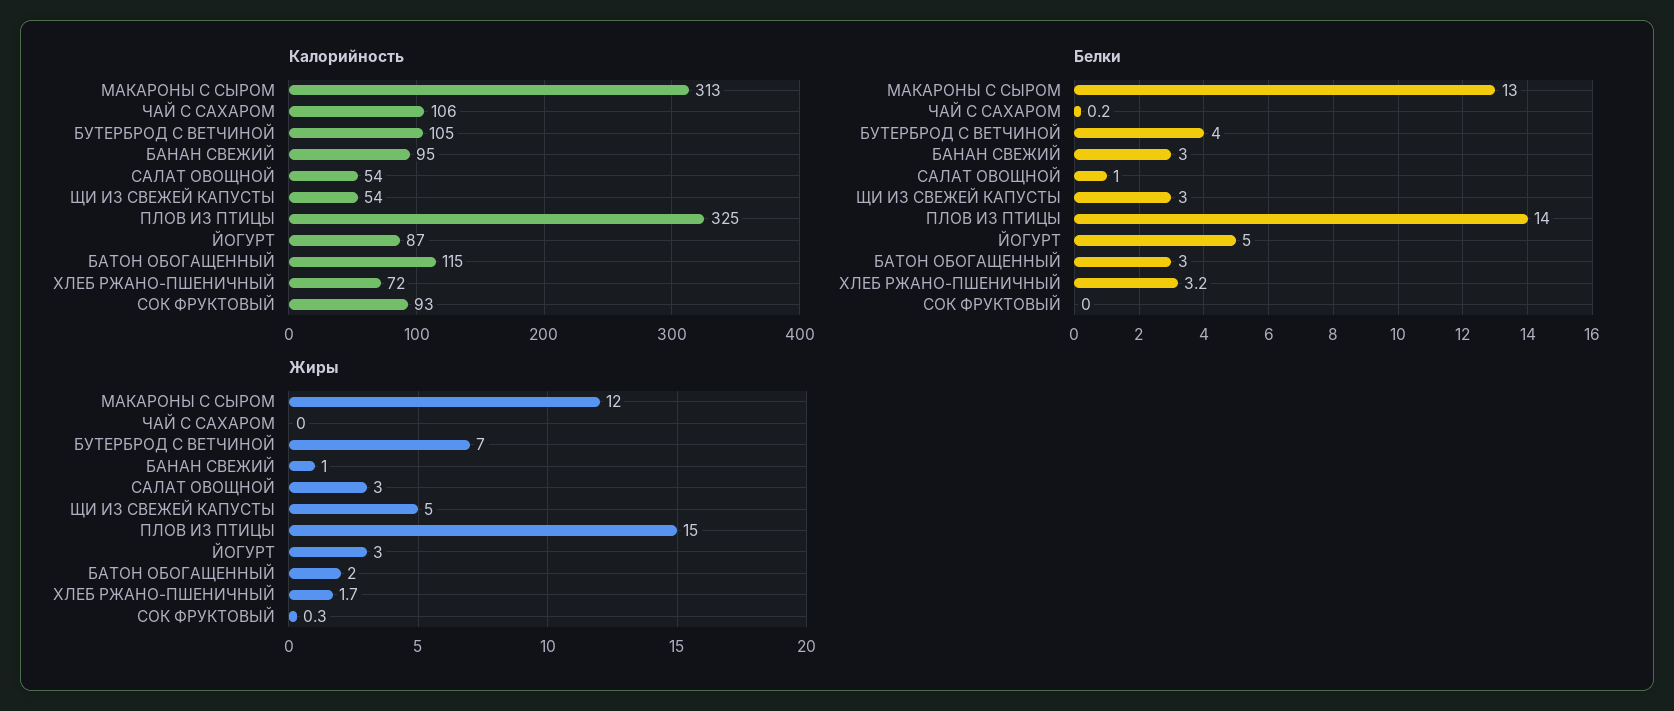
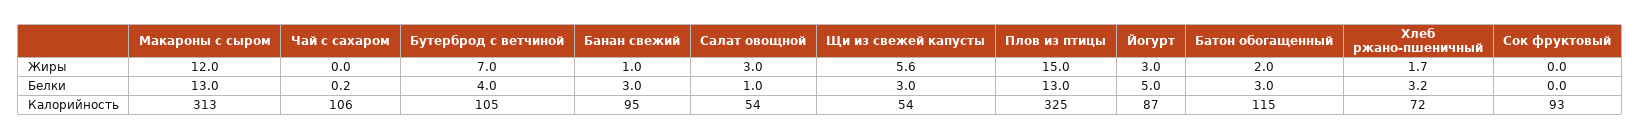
  {
    "Калорийность": {
      "МАКАРОНЫ С СЫРОМ": 313,
      "ЧАЙ С САХАРОМ": 106,
      "БУТЕРБРОД С ВЕТЧИНОЙ": 105,
      "БАНАН СВЕЖИЙ": 95,
      "САЛАТ ОВОЩНОЙ": 54,
      "ЩИ ИЗ СВЕЖЕЙ КАПУСТЫ": 54,
      "ПЛОВ ИЗ ПТИЦЫ": 325,
      "ЙОГУРТ": 87,
      "БАТОН ОБОГАЩЕННЫЙ": 115,
      "ХЛЕБ РЖАНО-ПШЕНИЧНЫЙ": 72,
      "СОК ФРУКТОВЫЙ": 93
    },
    "Белки": {
      "МАКАРОНЫ С СЫРОМ": 13,
      "ЧАЙ С САХАРОМ": 0.2,
      "БУТЕРБРОД С ВЕТЧИНОЙ": 4,
      "БАНАН СВЕЖИЙ": 3,
      "САЛАТ ОВОЩНОЙ": 1,
      "ЩИ ИЗ СВЕЖЕЙ КАПУСТЫ": 3,
-     "ПЛОВ ИЗ ПТИЦЫ": 14,
+     "ПЛОВ ИЗ ПТИЦЫ": 13,
      "ЙОГУРТ": 5,
      "БАТОН ОБОГАЩЕННЫЙ": 3,
      "ХЛЕБ РЖАНО-ПШЕНИЧНЫЙ": 3.2,
      "СОК ФРУКТОВЫЙ": 0
    },
    "Жиры": {
      "МАКАРОНЫ С СЫРОМ": 12,
      "ЧАЙ С САХАРОМ": 0,
      "БУТЕРБРОД С ВЕТЧИНОЙ": 7,
      "БАНАН СВЕЖИЙ": 1,
      "САЛАТ ОВОЩНОЙ": 3,
-     "ЩИ ИЗ СВЕЖЕЙ КАПУСТЫ": 5,
+     "ЩИ ИЗ СВЕЖЕЙ КАПУСТЫ": 5.6,
      "ПЛОВ ИЗ ПТИЦЫ": 15,
      "ЙОГУРТ": 3,
      "БАТОН ОБОГАЩЕННЫЙ": 2,
      "ХЛЕБ РЖАНО-ПШЕНИЧНЫЙ": 1.7,
-     "СОК ФРУКТОВЫЙ": 0.3
+     "СОК ФРУКТОВЫЙ": 0
    }
  }

